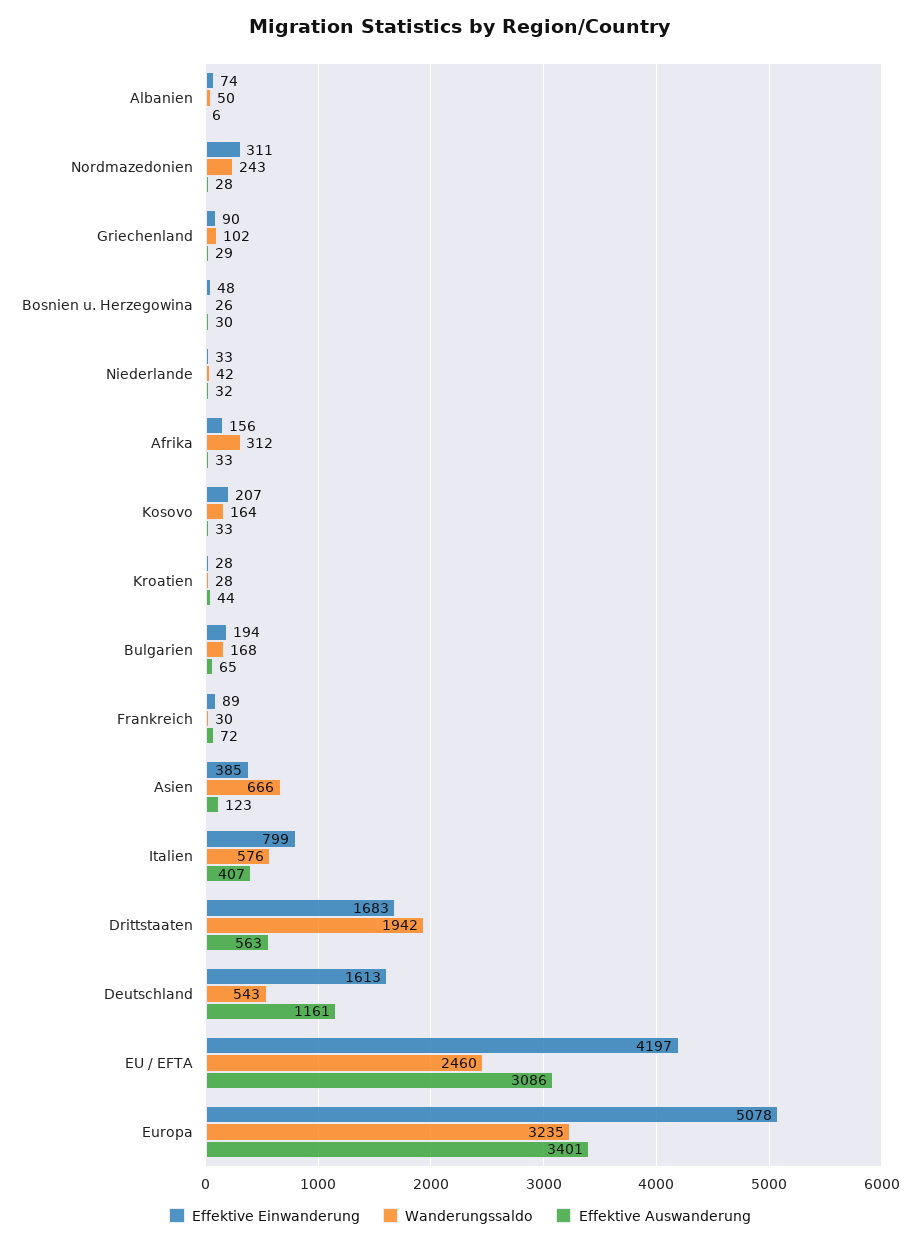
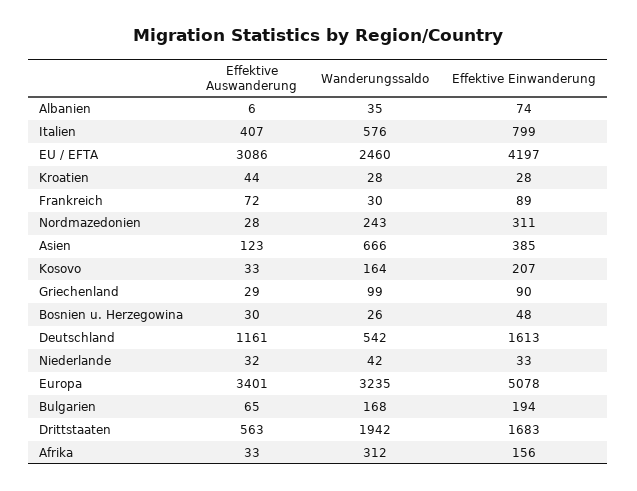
  {
    "Effektive Einwanderung": {
      "Albanien": 74,
      "Nordmazedonien": 311,
      "Griechenland": 90,
      "Bosnien u. Herzegowina": 48,
      "Niederlande": 33,
      "Afrika": 156,
      "Kosovo": 207,
      "Kroatien": 28,
      "Bulgarien": 194,
      "Frankreich": 89,
      "Asien": 385,
      "Italien": 799,
      "Drittstaaten": 1683,
      "Deutschland": 1613,
      "EU / EFTA": 4197,
      "Europa": 5078
    },
    "Wanderungssaldo": {
-     "Albanien": 50,
+     "Albanien": 35,
      "Nordmazedonien": 243,
-     "Griechenland": 102,
+     "Griechenland": 99,
      "Bosnien u. Herzegowina": 26,
      "Niederlande": 42,
      "Afrika": 312,
      "Kosovo": 164,
      "Kroatien": 28,
      "Bulgarien": 168,
      "Frankreich": 30,
      "Asien": 666,
      "Italien": 576,
      "Drittstaaten": 1942,
-     "Deutschland": 543,
+     "Deutschland": 542,
      "EU / EFTA": 2460,
      "Europa": 3235
    },
    "Effektive Auswanderung": {
      "Albanien": 6,
      "Nordmazedonien": 28,
      "Griechenland": 29,
      "Bosnien u. Herzegowina": 30,
      "Niederlande": 32,
      "Afrika": 33,
      "Kosovo": 33,
      "Kroatien": 44,
      "Bulgarien": 65,
      "Frankreich": 72,
      "Asien": 123,
      "Italien": 407,
      "Drittstaaten": 563,
      "Deutschland": 1161,
      "EU / EFTA": 3086,
      "Europa": 3401
    }
  }

